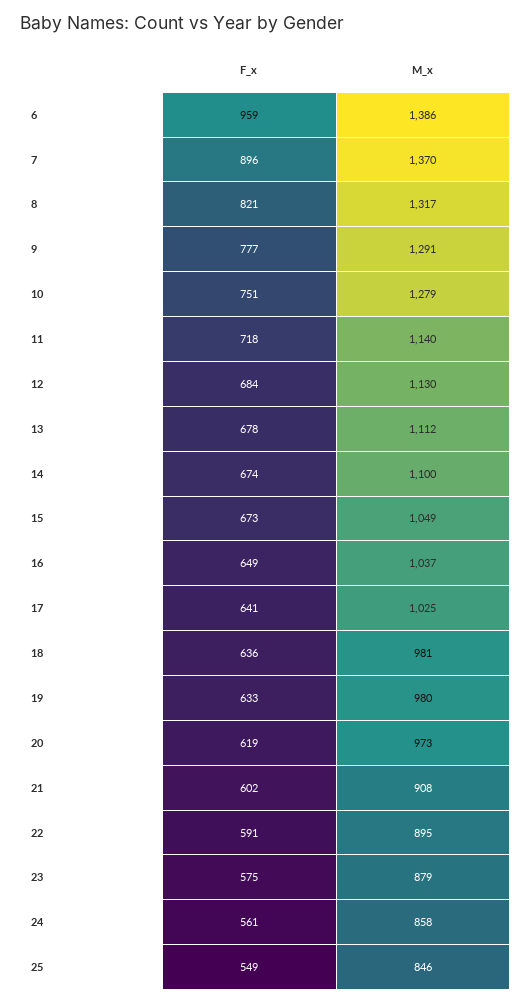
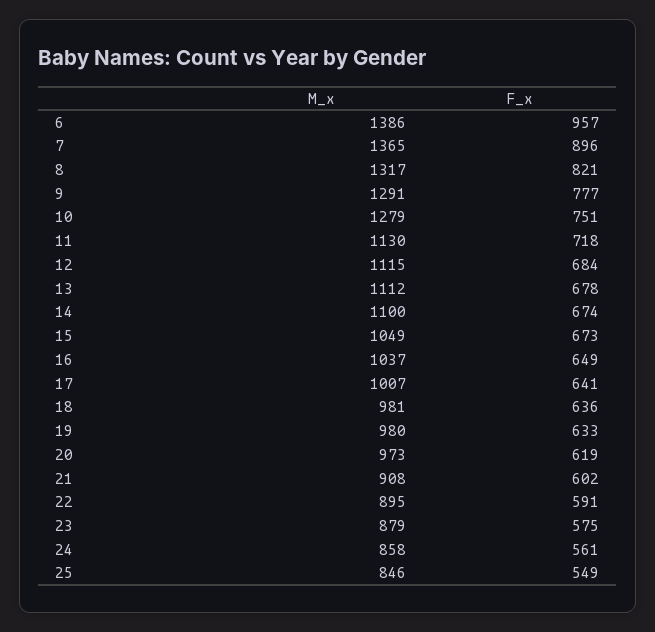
  {
    "F_x": {
-     "6": 959,
+     "6": 957,
      "7": 896,
      "8": 821,
      "9": 777,
      "10": 751,
      "11": 718,
      "12": 684,
      "13": 678,
      "14": 674,
      "15": 673,
      "16": 649,
      "17": 641,
      "18": 636,
      "19": 633,
      "20": 619,
      "21": 602,
      "22": 591,
      "23": 575,
      "24": 561,
      "25": 549
    },
    "M_x": {
      "6": 1386,
-     "7": 1370,
+     "7": 1365,
      "8": 1317,
      "9": 1291,
      "10": 1279,
-     "11": 1140,
+     "11": 1130,
-     "12": 1130,
+     "12": 1115,
      "13": 1112,
      "14": 1100,
      "15": 1049,
      "16": 1037,
-     "17": 1025,
+     "17": 1007,
      "18": 981,
      "19": 980,
      "20": 973,
      "21": 908,
      "22": 895,
      "23": 879,
      "24": 858,
      "25": 846
    }
  }

